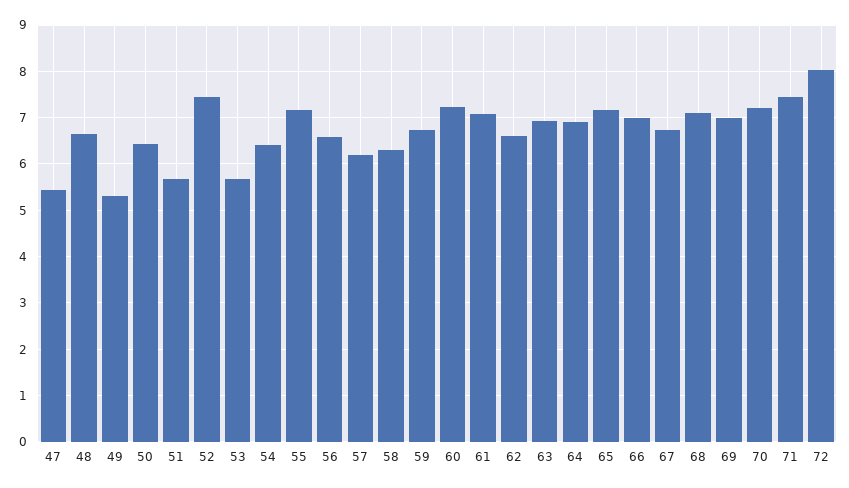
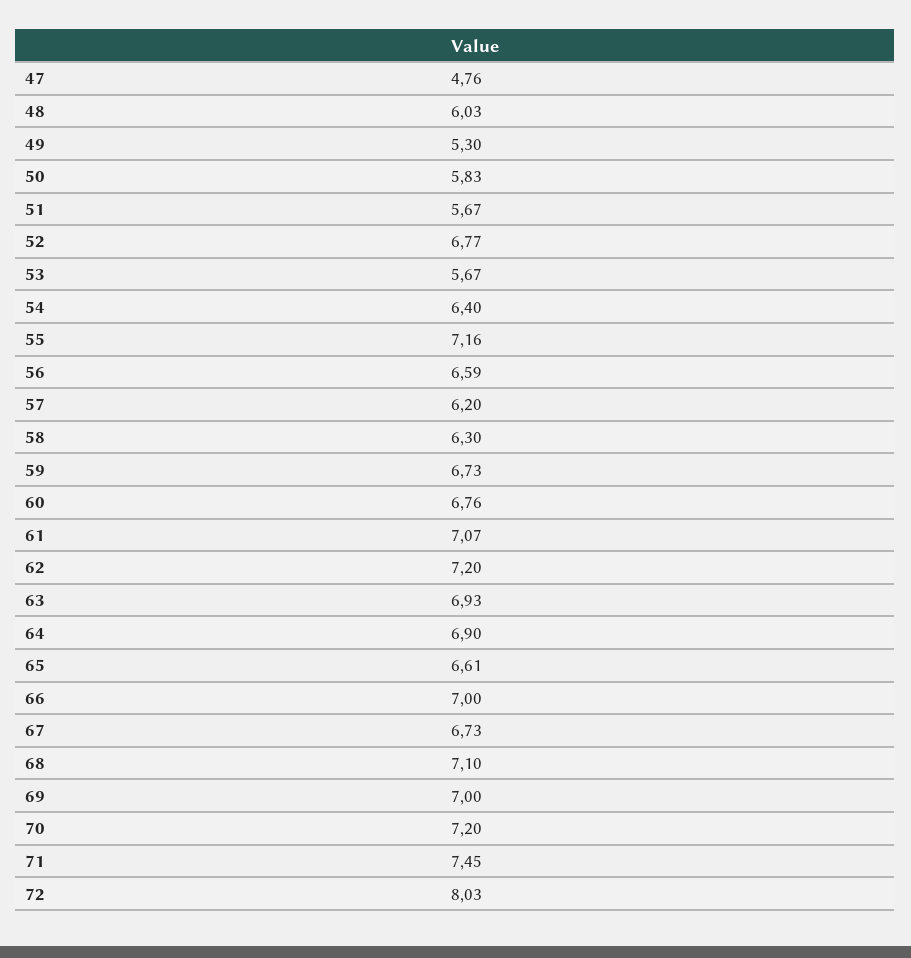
  {
-   "47": 5.4,
+   "47": 4.76,
-   "48": 6.6,
+   "48": 6.03,
    "49": 5.3,
-   "50": 6.4,
+   "50": 5.83,
    "51": 5.67,
-   "52": 7.4,
+   "52": 6.77,
    "53": 5.67,
    "54": 6.4,
    "55": 7.16,
    "56": 6.59,
    "57": 6.2,
    "58": 6.3,
    "59": 6.73,
-   "60": 7.2,
+   "60": 6.76,
    "61": 7.07,
-   "62": 6.6,
+   "62": 7.2,
    "63": 6.93,
    "64": 6.9,
-   "65": 7.2,
+   "65": 6.61,
    "66": 7,
    "67": 6.73,
    "68": 7.1,
    "69": 7,
    "70": 7.2,
    "71": 7.45,
    "72": 8.03
  }

